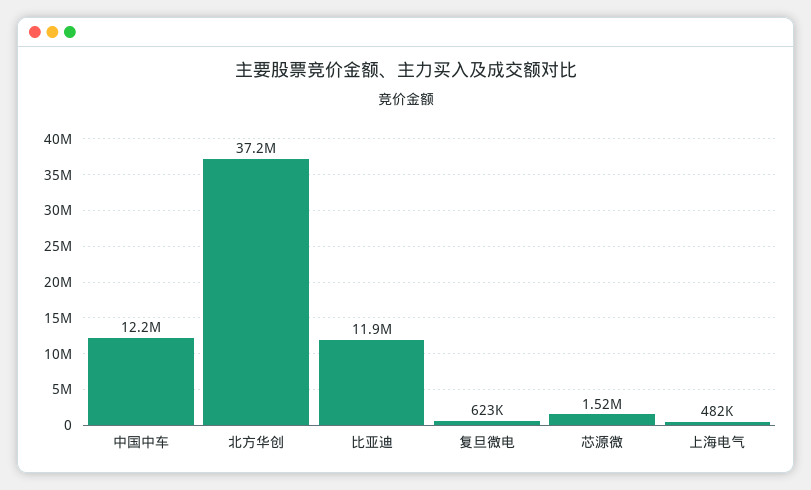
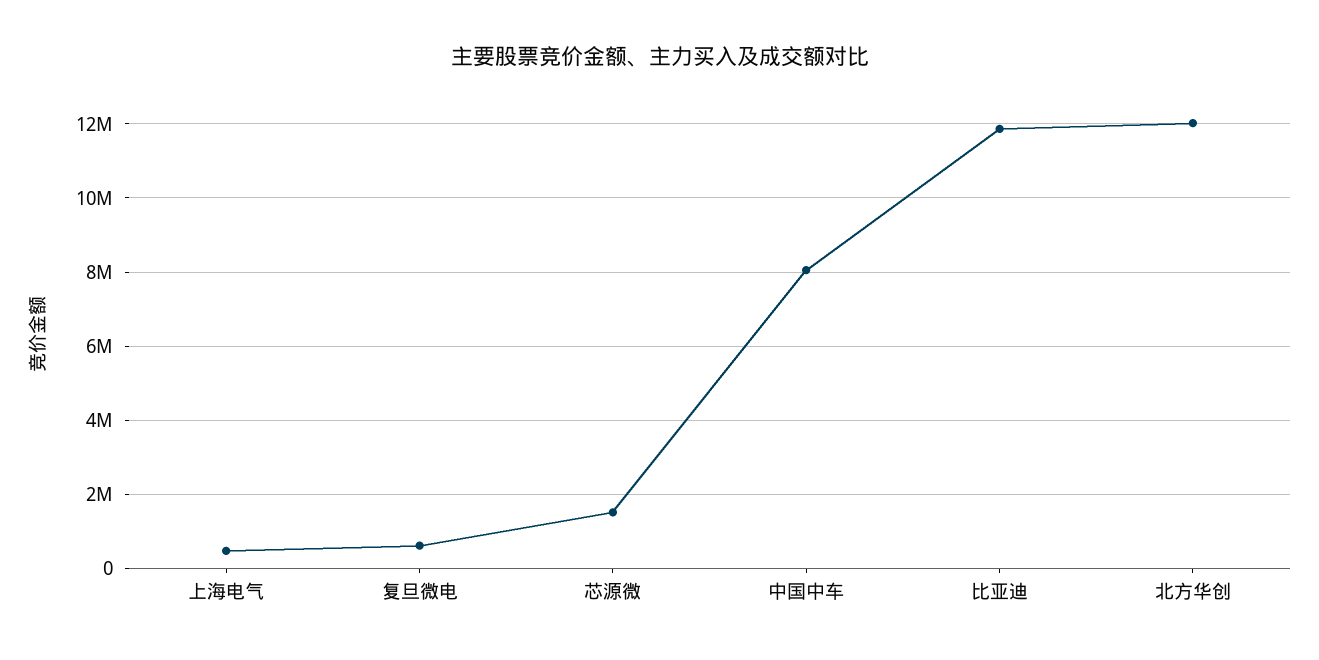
  {
-   "中国中车": 12200000,
+   "中国中车": 8000000,
-   "北方华创": 37200000,
+   "北方华创": 12000000,
    "比亚迪": 11900000,
    "复旦微电": 623000,
    "芯源微": 1520000,
    "上海电气": 482000
  }

